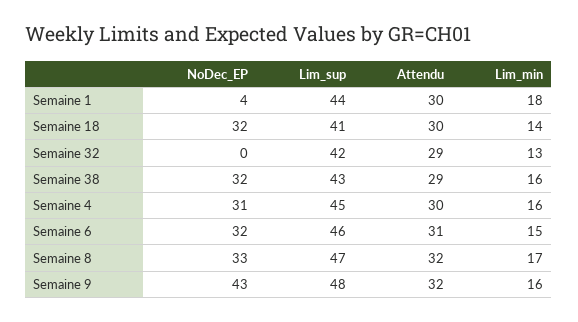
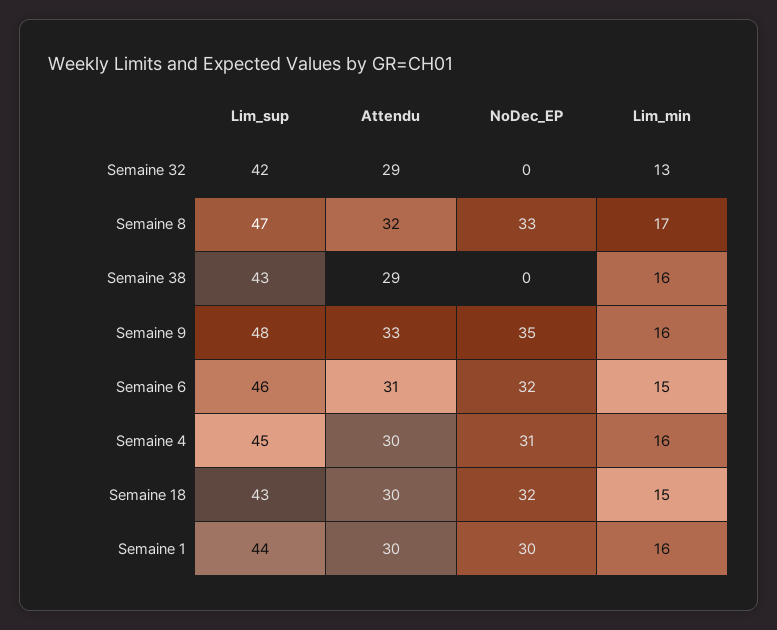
  {
    "NoDec_EP": {
-     "Semaine 1": 4,
+     "Semaine 1": 30,
      "Semaine 18": 32,
      "Semaine 32": 0,
-     "Semaine 38": 32,
+     "Semaine 38": 0,
      "Semaine 4": 31,
      "Semaine 6": 32,
      "Semaine 8": 33,
-     "Semaine 9": 43
+     "Semaine 9": 35
    },
    "Lim_sup": {
      "Semaine 1": 44,
-     "Semaine 18": 41,
+     "Semaine 18": 43,
      "Semaine 32": 42,
      "Semaine 38": 43,
      "Semaine 4": 45,
      "Semaine 6": 46,
      "Semaine 8": 47,
      "Semaine 9": 48
    },
    "Attendu": {
      "Semaine 1": 30,
      "Semaine 18": 30,
      "Semaine 32": 29,
      "Semaine 38": 29,
      "Semaine 4": 30,
      "Semaine 6": 31,
      "Semaine 8": 32,
-     "Semaine 9": 32
+     "Semaine 9": 33
    },
    "Lim_min": {
-     "Semaine 1": 18,
+     "Semaine 1": 16,
-     "Semaine 18": 14,
+     "Semaine 18": 15,
      "Semaine 32": 13,
      "Semaine 38": 16,
      "Semaine 4": 16,
      "Semaine 6": 15,
      "Semaine 8": 17,
      "Semaine 9": 16
    }
  }

